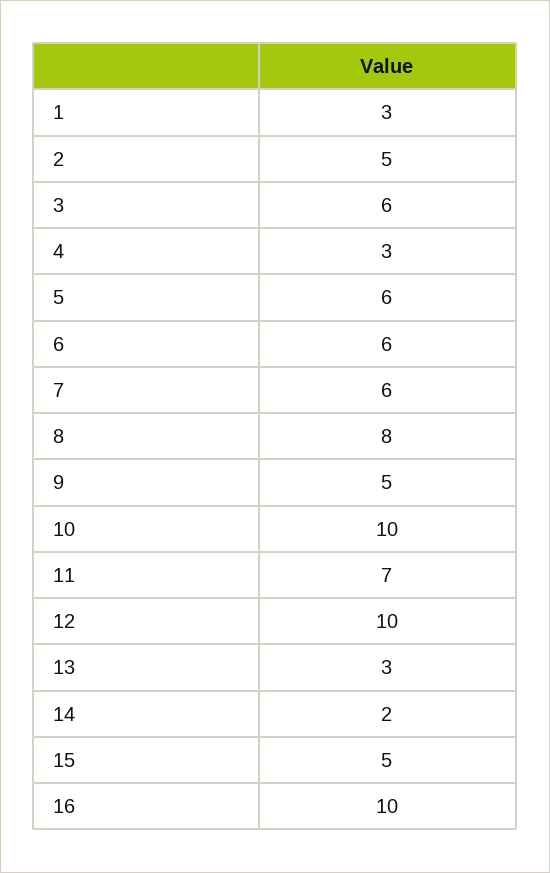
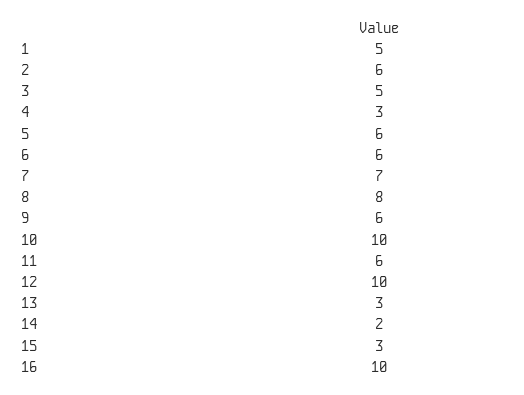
  {
-   "1": 3,
+   "1": 5,
-   "2": 5,
+   "2": 6,
-   "3": 6,
+   "3": 5,
    "4": 3,
    "5": 6,
    "6": 6,
-   "7": 6,
+   "7": 7,
    "8": 8,
-   "9": 5,
+   "9": 6,
    "10": 10,
-   "11": 7,
+   "11": 6,
    "12": 10,
    "13": 3,
    "14": 2,
-   "15": 5,
+   "15": 3,
    "16": 10
  }

